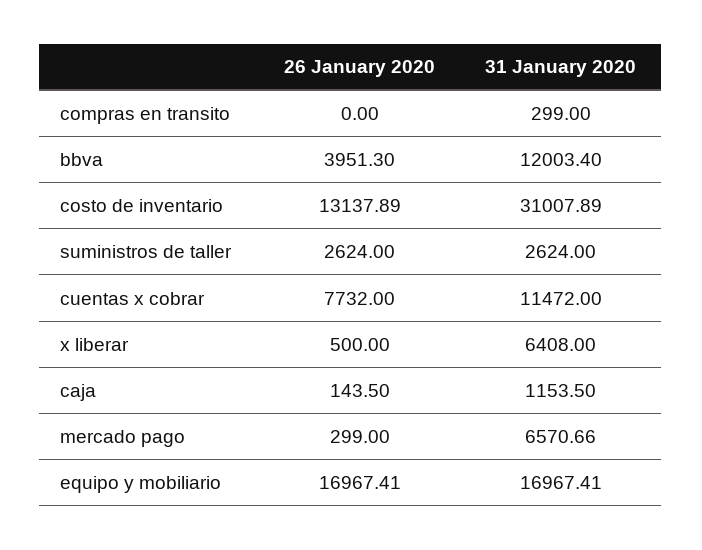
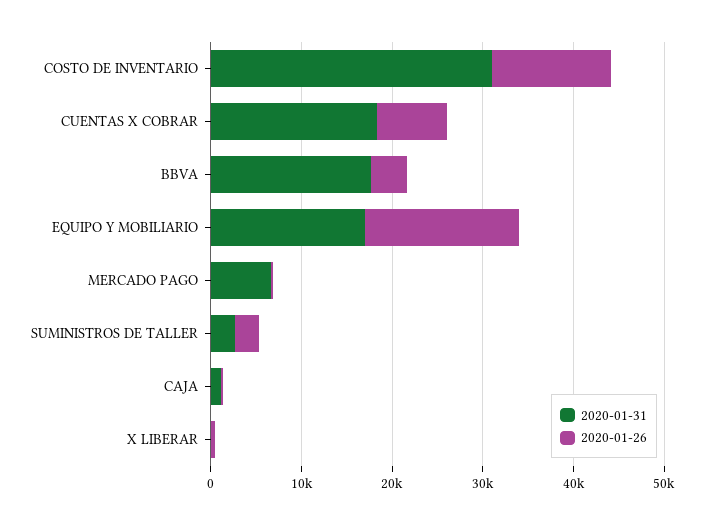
  {
    "26 January 2020": {
-     "compras en transito": 0,
      "bbva": 3951.3,
      "costo de inventario": 13137.89,
      "suministros de taller": 2624,
      "cuentas x cobrar": 7732,
      "x liberar": 500,
      "caja": 143.5,
      "mercado pago": 299,
      "equipo y mobiliario": 16967.41
    },
    "31 January 2020": {
-     "compras en transito": 299,
-     "bbva": 12003.4,
+     "bbva": 18000,
      "costo de inventario": 31007.89,
      "suministros de taller": 2624,
-     "cuentas x cobrar": 11472,
+     "cuentas x cobrar": 18000,
-     "x liberar": 6408,
+     "x liberar": 0,
      "caja": 1153.5,
      "mercado pago": 6570.66,
      "equipo y mobiliario": 16967.41
    }
  }

